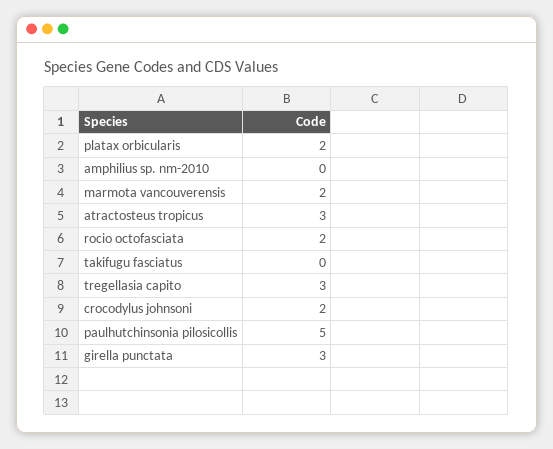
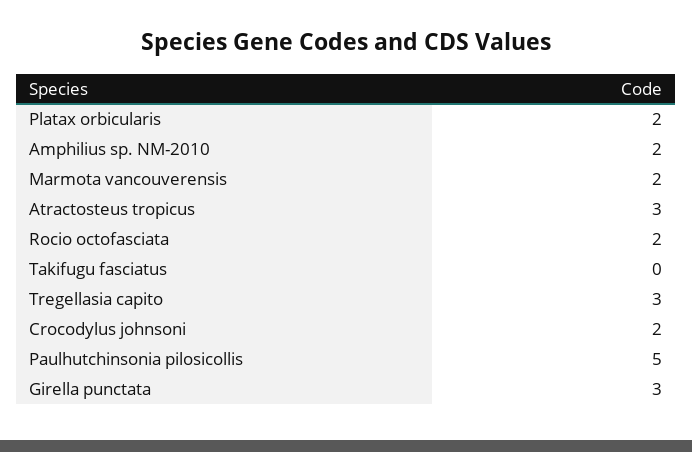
  {
    "platax orbicularis": 2,
-   "amphilius sp. nm-2010": 0,
+   "amphilius sp. nm-2010": 2,
    "marmota vancouverensis": 2,
    "atractosteus tropicus": 3,
    "rocio octofasciata": 2,
    "takifugu fasciatus": 0,
    "tregellasia capito": 3,
    "crocodylus johnsoni": 2,
    "paulhutchinsonia pilosicollis": 5,
    "girella punctata": 3
  }

